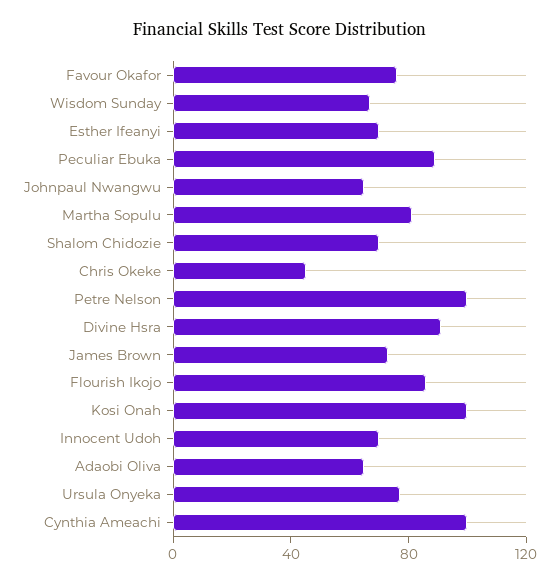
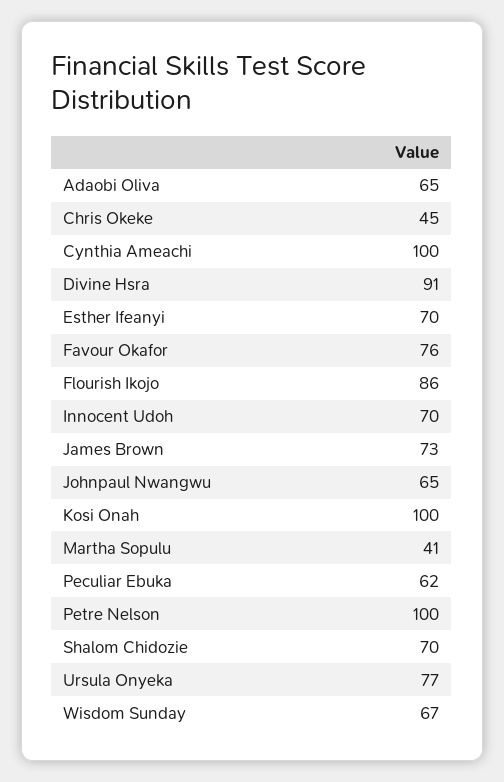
  {
    "Favour Okafor": 76,
    "Wisdom Sunday": 67,
    "Esther Ifeanyi": 70,
-   "Peculiar Ebuka": 90,
+   "Peculiar Ebuka": 62,
    "Johnpaul Nwangwu": 65,
-   "Martha Sopulu": 80,
+   "Martha Sopulu": 41,
    "Shalom Chidozie": 70,
    "Chris Okeke": 45,
    "Petre Nelson": 100,
    "Divine Hsra": 91,
    "James Brown": 73,
    "Flourish Ikojo": 86,
    "Kosi Onah": 100,
    "Innocent Udoh": 70,
    "Adaobi Oliva": 65,
    "Ursula Onyeka": 77,
    "Cynthia Ameachi": 100
  }

